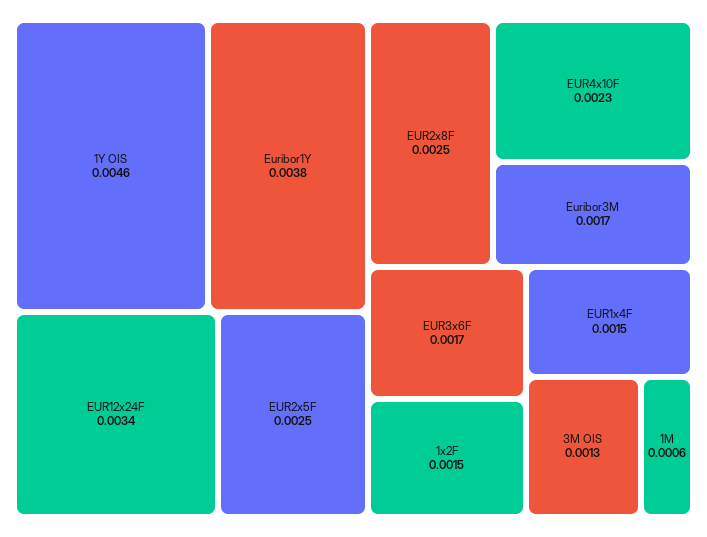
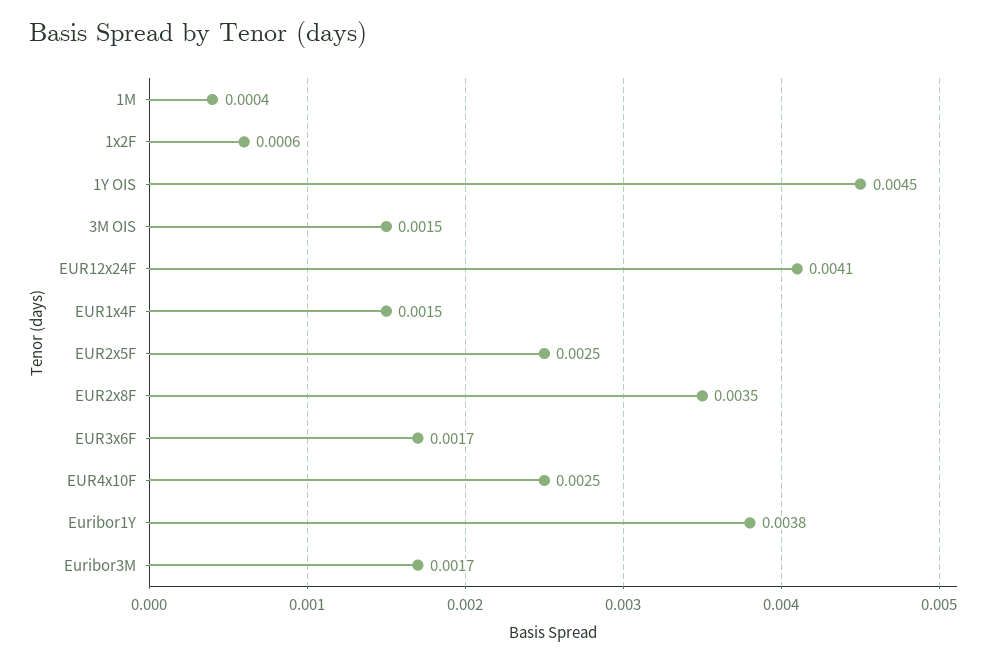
  {
-   "1Y OIS": 0.0046,
+   "1Y OIS": 0.0045,
    "Euribor1Y": 0.0038,
-   "EUR12x24F": 0.0034,
+   "EUR12x24F": 0.0041,
    "EUR2x5F": 0.0025,
-   "EUR2x8F": 0.0025,
+   "EUR2x8F": 0.0035,
-   "EUR4x10F": 0.0023,
+   "EUR4x10F": 0.0025,
    "Euribor3M": 0.0017,
    "EUR3x6F": 0.0017,
-   "1x2F": 0.0015,
+   "1x2F": 0.0006,
    "EUR1x4F": 0.0015,
-   "3M OIS": 0.0013,
+   "3M OIS": 0.0015,
-   "1M": 0.0006
+   "1M": 0.0004
  }

